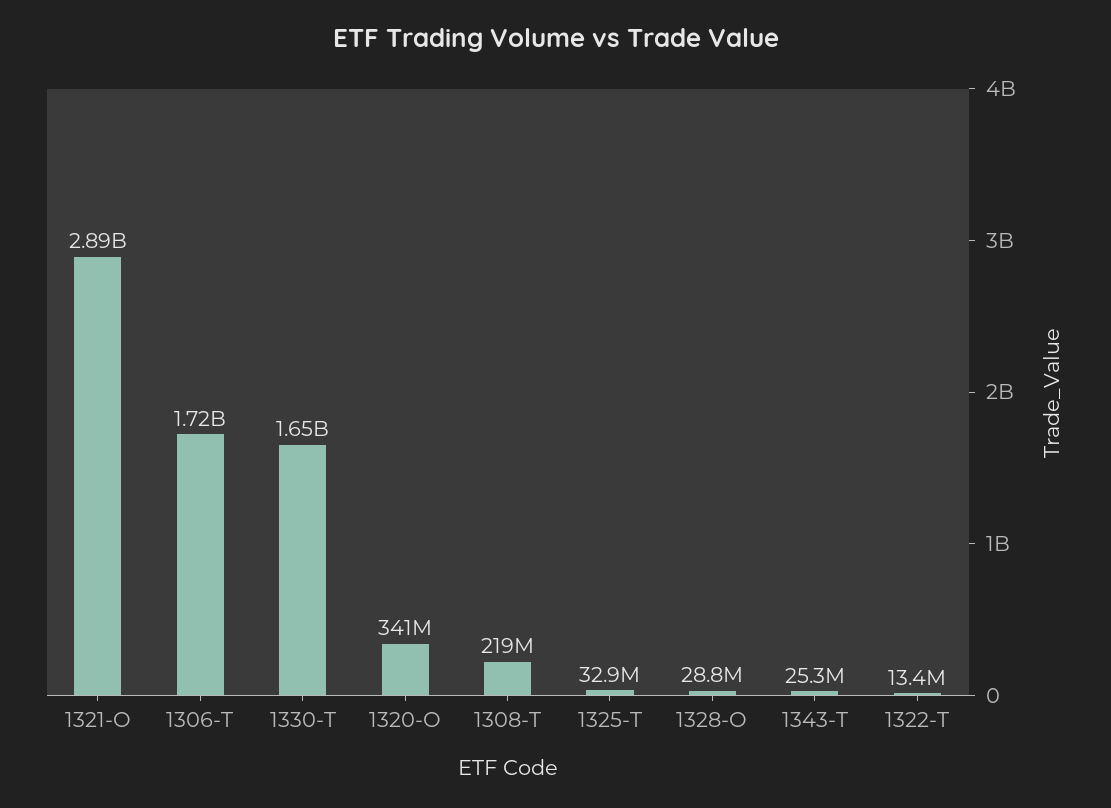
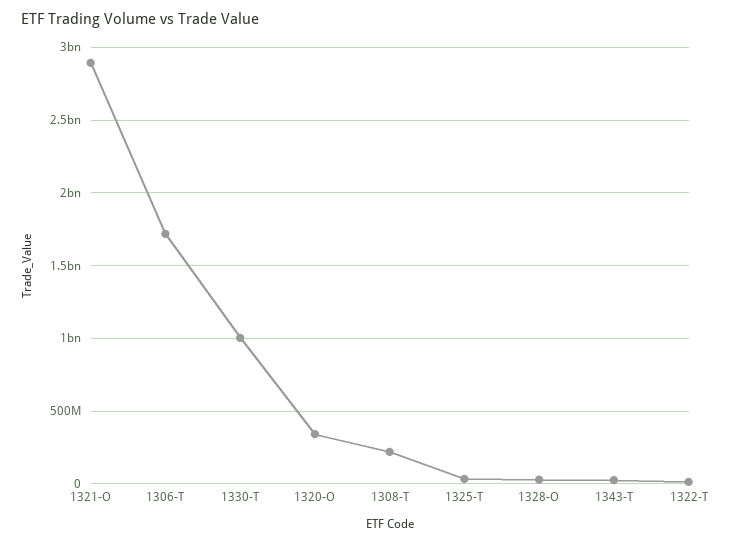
  {
    "1321-O": 2890000000,
    "1306-T": 1720000000,
-   "1330-T": 1650000000,
+   "1330-T": 1000000000,
    "1320-O": 341000000,
    "1308-T": 219000000,
    "1325-T": 32900000,
    "1328-O": 28800000,
    "1343-T": 25300000,
    "1322-T": 13400000
  }

